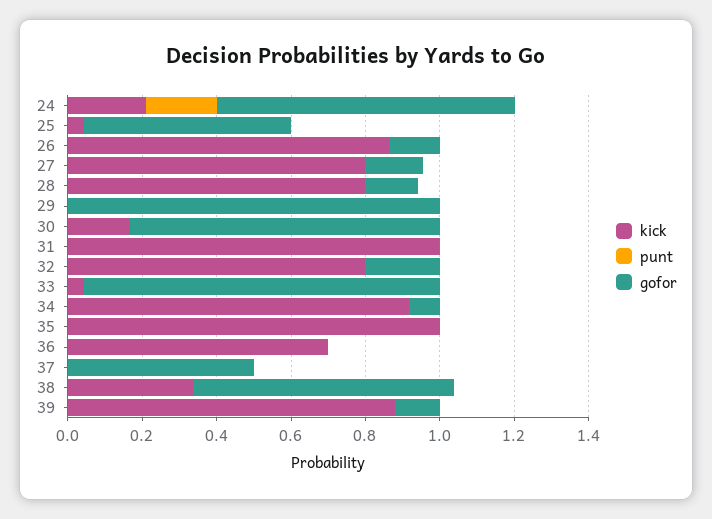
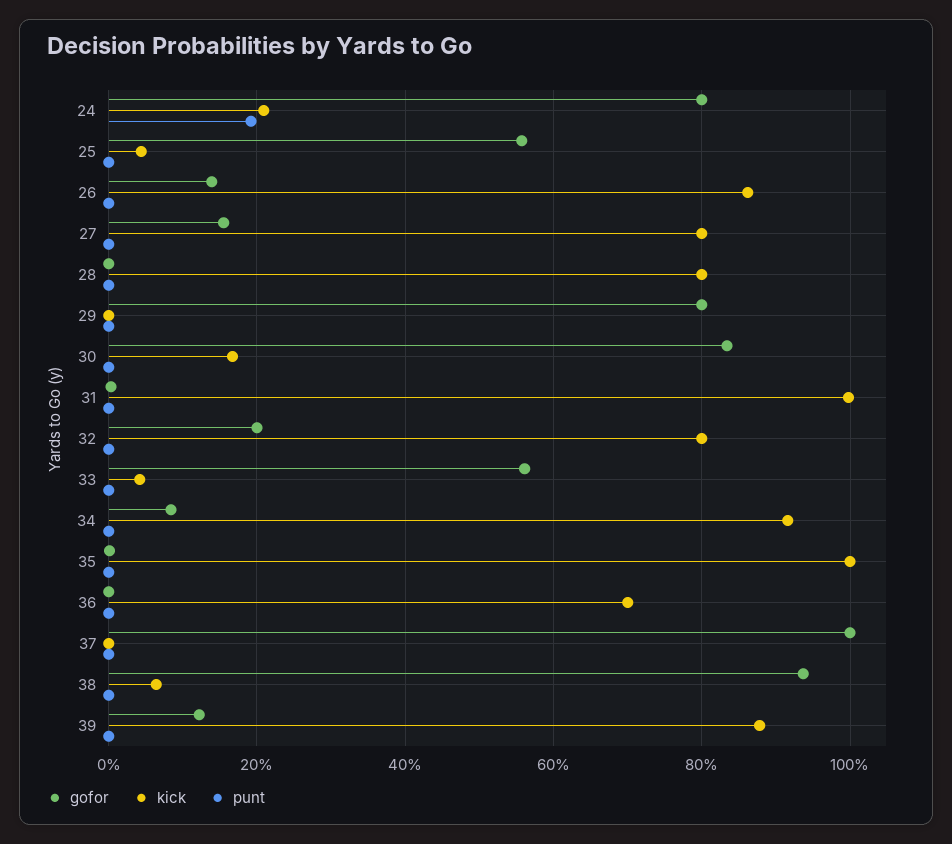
  {
    "kick": {
      "24": 0.2,
      "25": 0.04,
      "26": 0.86,
      "27": 0.8,
      "28": 0.8,
      "29": 0,
      "30": 0.16,
      "31": 1,
      "32": 0.8,
      "33": 0.04,
      "34": 0.92,
      "35": 1,
      "36": 0.7,
      "37": 0,
-     "38": 0.35,
+     "38": 0.06,
      "39": 0.88
    },
    "punt": {
      "24": 0.2,
      "25": 0,
      "26": 0,
      "27": 0,
      "28": 0,
      "29": 0,
      "30": 0,
      "31": 0,
      "32": 0,
      "33": 0,
      "34": 0,
      "35": 0,
      "36": 0,
      "37": 0,
      "38": 0,
      "39": 0
    },
    "gofor": {
      "24": 0.8,
      "25": 0.56,
      "26": 0.14,
      "27": 0.16,
-     "28": 0.15,
+     "28": 0,
-     "29": 1,
+     "29": 0.8,
      "30": 0.84,
      "31": 0,
      "32": 0.2,
-     "33": 0.95,
+     "33": 0.56,
      "34": 0.08,
      "35": 0,
      "36": 0,
-     "37": 0.5,
+     "37": 1,
-     "38": 0.7,
+     "38": 0.94,
      "39": 0.12
    }
  }

